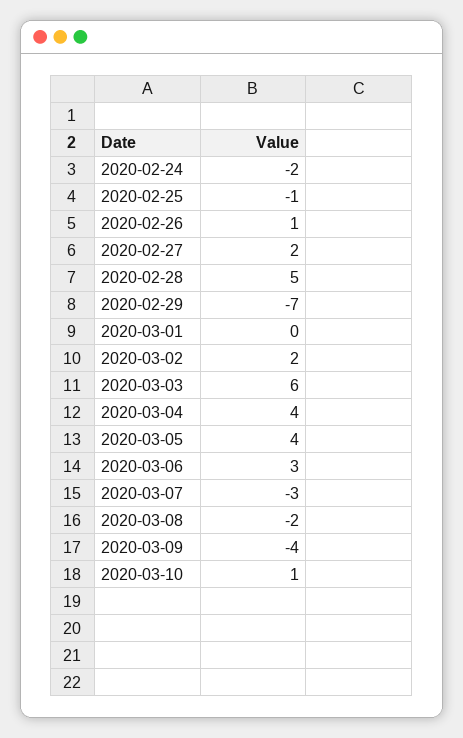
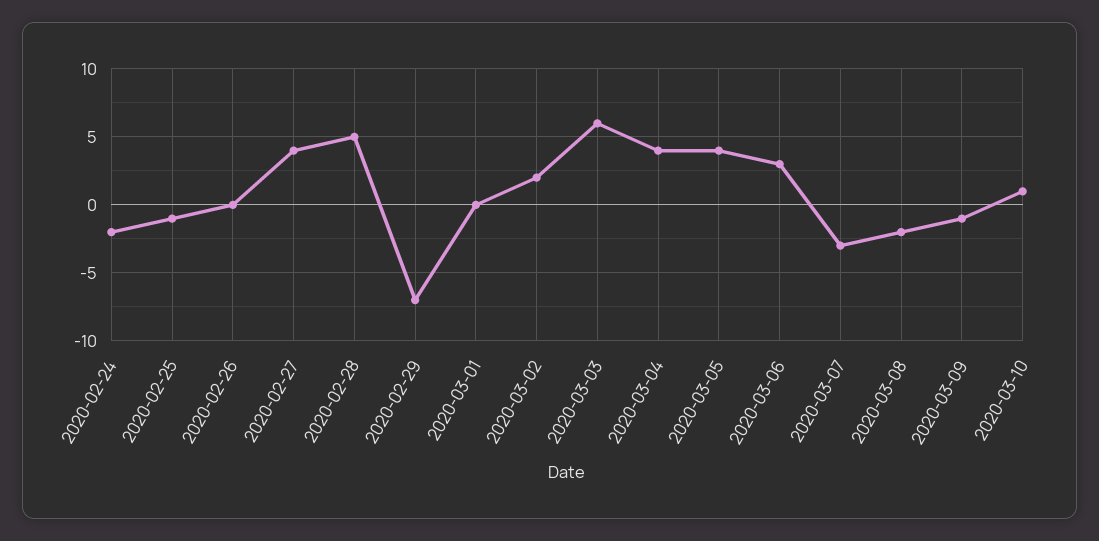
  {
    "2020-02-24": -2,
    "2020-02-25": -1,
-   "2020-02-26": 1,
+   "2020-02-26": 0,
-   "2020-02-27": 2,
+   "2020-02-27": 4,
    "2020-02-28": 5,
    "2020-02-29": -7,
    "2020-03-01": 0,
    "2020-03-02": 2,
    "2020-03-03": 6,
    "2020-03-04": 4,
    "2020-03-05": 4,
    "2020-03-06": 3,
    "2020-03-07": -3,
    "2020-03-08": -2,
-   "2020-03-09": -4,
+   "2020-03-09": -1,
    "2020-03-10": 1
  }

